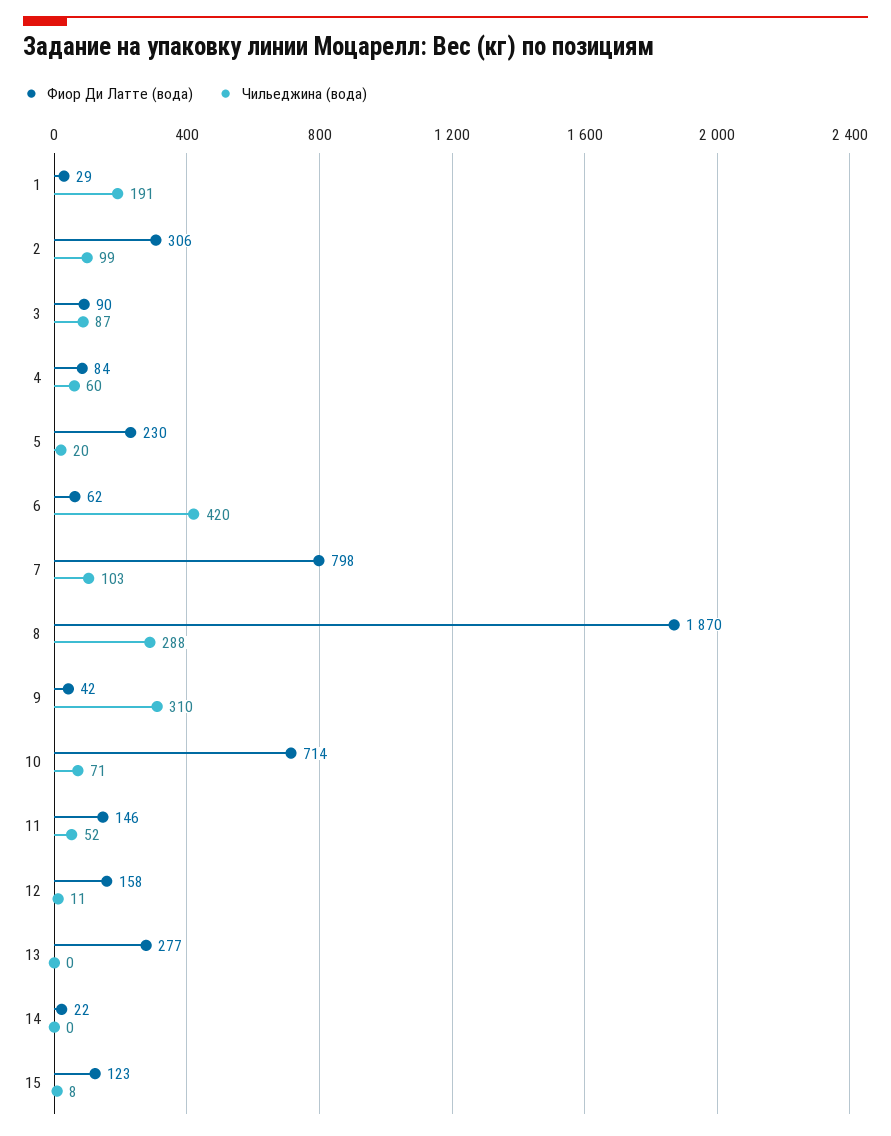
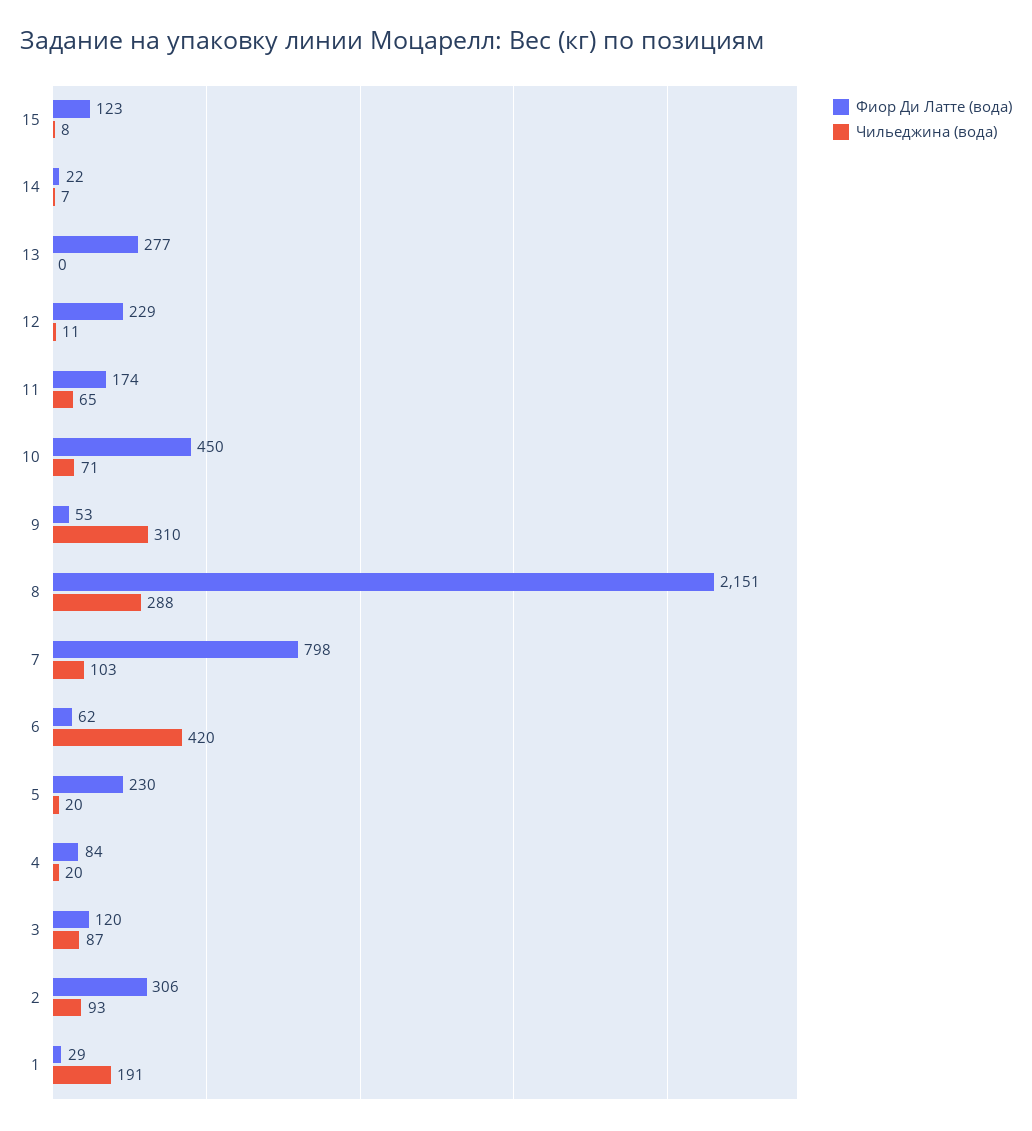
  {
    "Фиор Ди Латте (вода)": {
      "1": 29,
      "2": 306,
-     "3": 90,
+     "3": 120,
      "4": 84,
      "5": 230,
      "6": 62,
      "7": 798,
-     "8": 1870,
+     "8": 2151,
-     "9": 42,
+     "9": 53,
-     "10": 714,
+     "10": 450,
-     "11": 146,
+     "11": 174,
-     "12": 158,
+     "12": 229,
      "13": 277,
      "14": 22,
      "15": 123
    },
    "Чильеджина (вода)": {
      "1": 191,
-     "2": 99,
+     "2": 93,
      "3": 87,
-     "4": 60,
+     "4": 20,
      "5": 20,
      "6": 420,
      "7": 103,
      "8": 288,
      "9": 310,
      "10": 71,
-     "11": 52,
+     "11": 65,
      "12": 11,
      "13": 0,
-     "14": 0,
+     "14": 7,
      "15": 8
    }
  }

